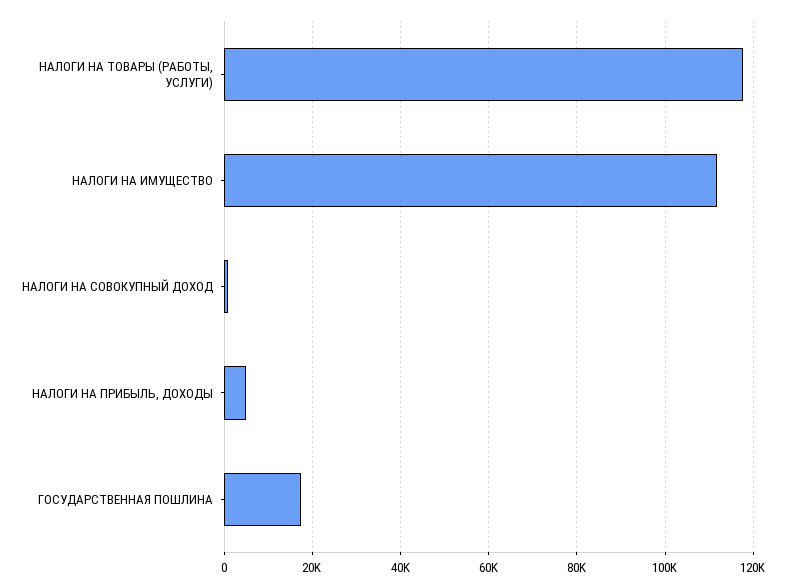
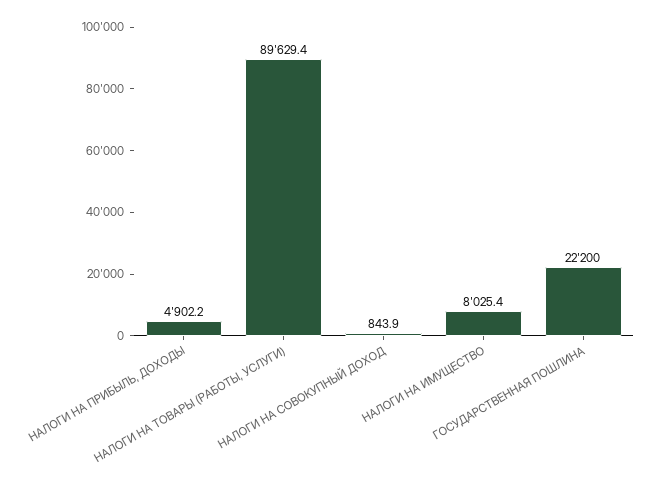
  {
-   "НАЛОГИ НА ТОВАРЫ (РАБОТЫ, УСЛУГИ)": 118000,
+   "НАЛОГИ НА ТОВАРЫ (РАБОТЫ, УСЛУГИ)": 89629.4,
-   "НАЛОГИ НА ИМУЩЕСТВО": 112000,
+   "НАЛОГИ НА ИМУЩЕСТВО": 8025.4,
    "НАЛОГИ НА СОВОКУПНЫЙ ДОХОД": 843.9,
    "НАЛОГИ НА ПРИБЫЛЬ, ДОХОДЫ": 4902.2,
-   "ГОСУДАРСТВЕННАЯ ПОШЛИНА": 18000
+   "ГОСУДАРСТВЕННАЯ ПОШЛИНА": 22200
  }

